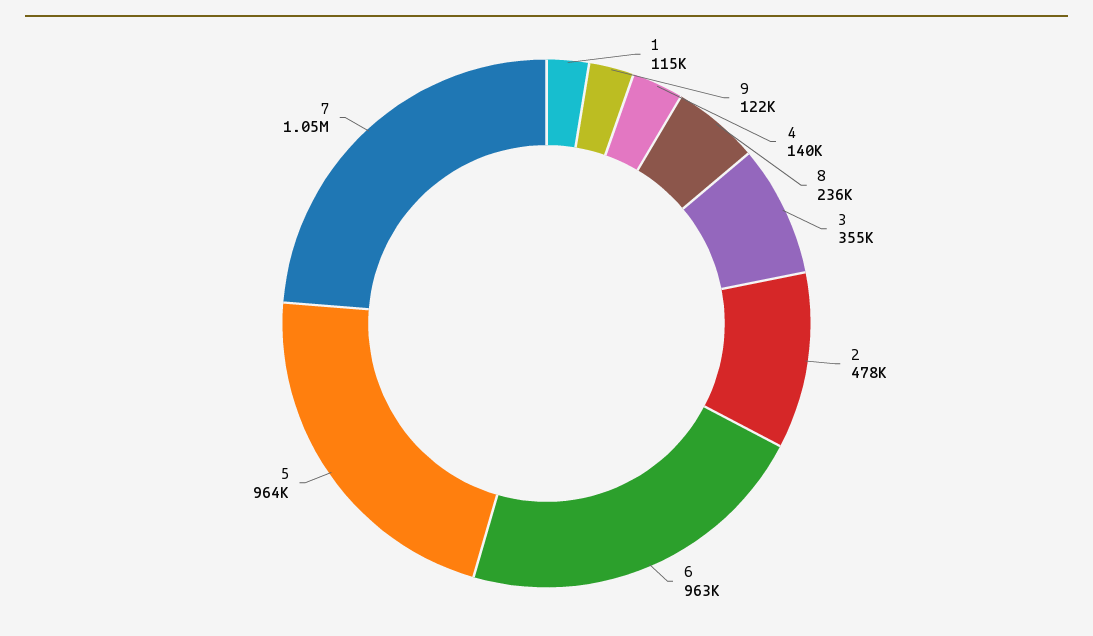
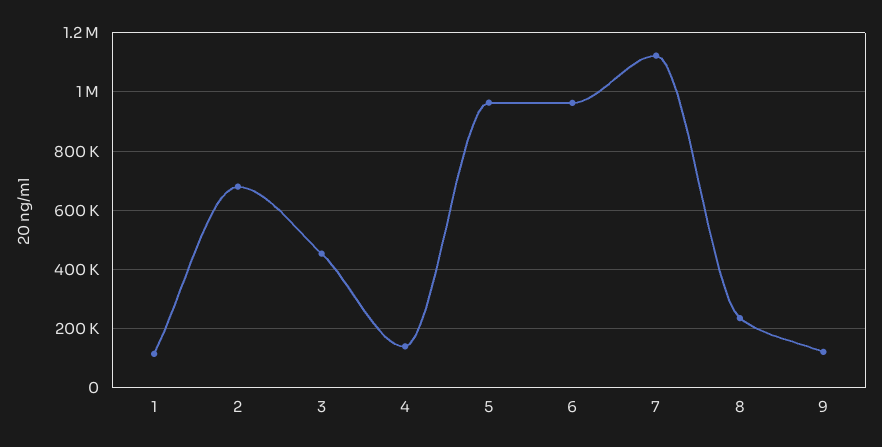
  {
    "1": 115000,
    "9": 122000,
    "4": 140000,
    "8": 236000,
-   "3": 355000,
+   "3": 450000,
-   "2": 478000,
+   "2": 675000,
    "6": 963000,
    "5": 964000,
-   "7": 1050000
+   "7": 1125000
  }

